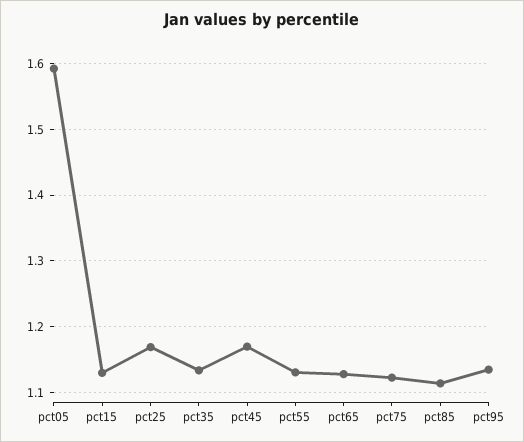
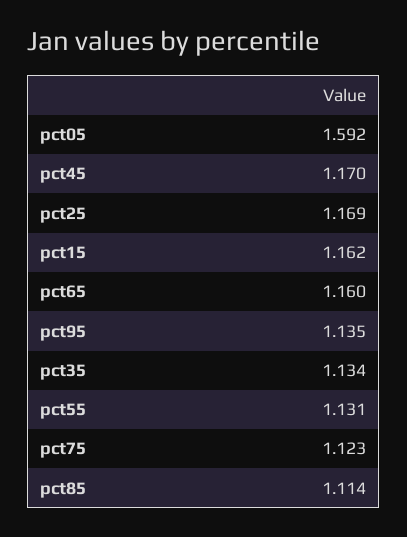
  {
    "pct05": 1.592,
-   "pct15": 1.13,
+   "pct15": 1.162,
    "pct25": 1.169,
    "pct35": 1.134,
    "pct45": 1.17,
    "pct55": 1.131,
-   "pct65": 1.13,
+   "pct65": 1.16,
    "pct75": 1.123,
    "pct85": 1.114,
    "pct95": 1.135
  }

